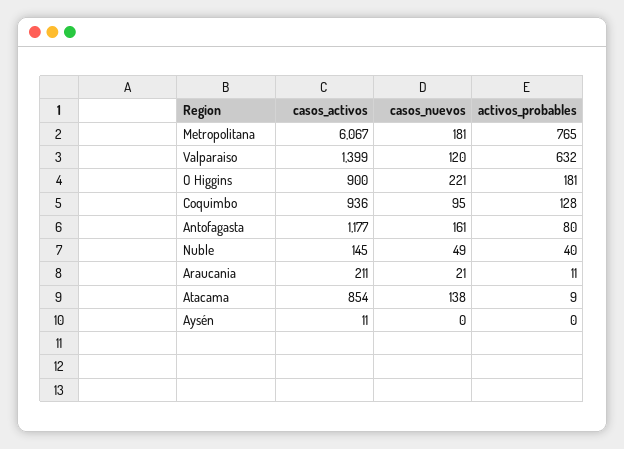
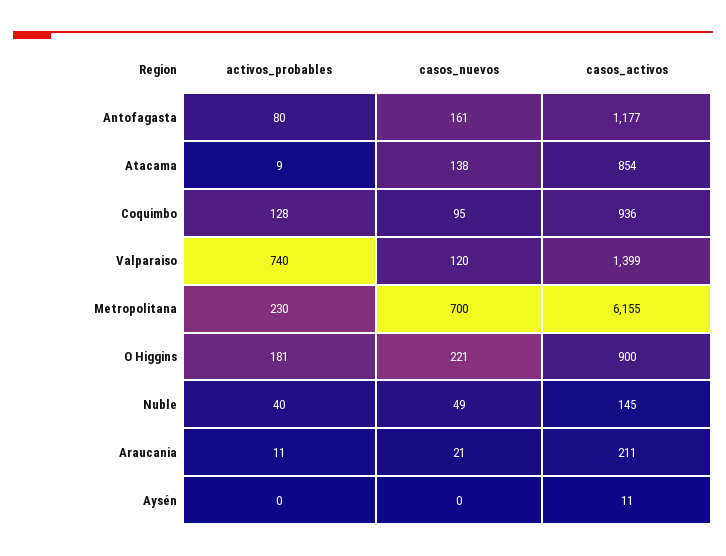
  {
    "casos_activos": {
-     "Metropolitana": 6067,
+     "Metropolitana": 6155,
      "Valparaiso": 1399,
      "O Higgins": 900,
      "Coquimbo": 936,
      "Antofagasta": 1177,
      "Nuble": 145,
      "Araucania": 211,
      "Atacama": 854,
      "Aysén": 11
    },
    "casos_nuevos": {
-     "Metropolitana": 181,
+     "Metropolitana": 700,
      "Valparaiso": 120,
      "O Higgins": 221,
      "Coquimbo": 95,
      "Antofagasta": 161,
      "Nuble": 49,
      "Araucania": 21,
      "Atacama": 138,
      "Aysén": 0
    },
    "activos_probables": {
-     "Metropolitana": 765,
+     "Metropolitana": 230,
-     "Valparaiso": 632,
+     "Valparaiso": 740,
      "O Higgins": 181,
      "Coquimbo": 128,
      "Antofagasta": 80,
      "Nuble": 40,
      "Araucania": 11,
      "Atacama": 9,
      "Aysén": 0
    }
  }

